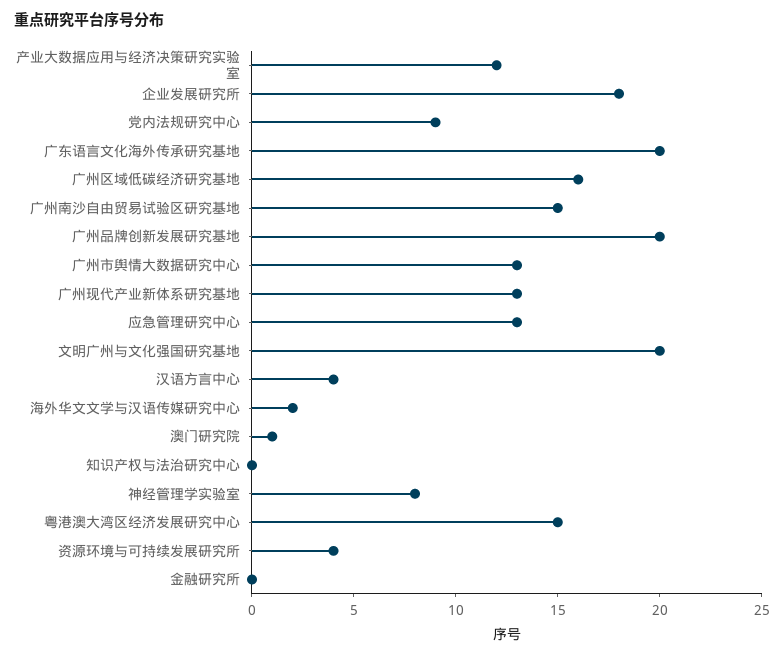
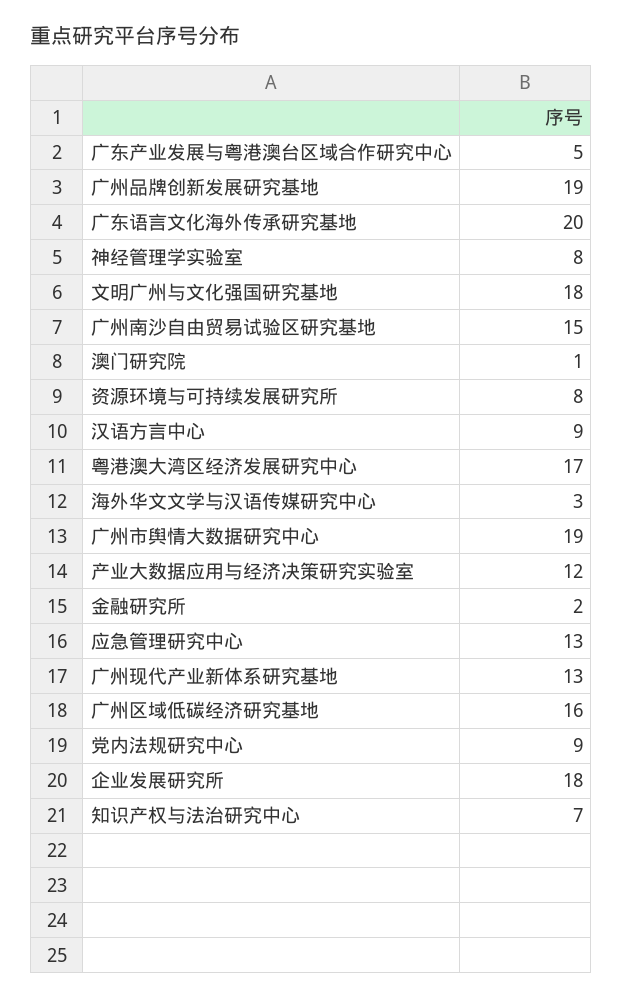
  {
    "产业大数据应用与经济决策研究实验室": 12,
    "企业发展研究所": 18,
    "党内法规研究中心": 9,
    "广东语言文化海外传承研究基地": 20,
    "广州区域低碳经济研究基地": 16,
    "广州南沙自由贸易试验区研究基地": 15,
-   "广州品牌创新发展研究基地": 20,
+   "广州品牌创新发展研究基地": 19,
-   "广州市舆情大数据研究中心": 13,
+   "广州市舆情大数据研究中心": 19,
    "广州现代产业新体系研究基地": 13,
    "应急管理研究中心": 13,
-   "文明广州与文化强国研究基地": 20,
+   "文明广州与文化强国研究基地": 18,
-   "汉语方言中心": 4,
+   "汉语方言中心": 9,
-   "海外华文文学与汉语传媒研究中心": 2,
+   "海外华文文学与汉语传媒研究中心": 3,
    "澳门研究院": 1,
-   "知识产权与法治研究中心": 0,
+   "知识产权与法治研究中心": 7,
    "神经管理学实验室": 8,
-   "粤港澳大湾区经济发展研究中心": 15,
+   "粤港澳大湾区经济发展研究中心": 17,
-   "资源环境与可持续发展研究所": 4,
+   "资源环境与可持续发展研究所": 8,
-   "金融研究所": 0
+   "金融研究所": 2,
+   "广东产业发展与粤港澳台区域合作研究中心": 5
  }

